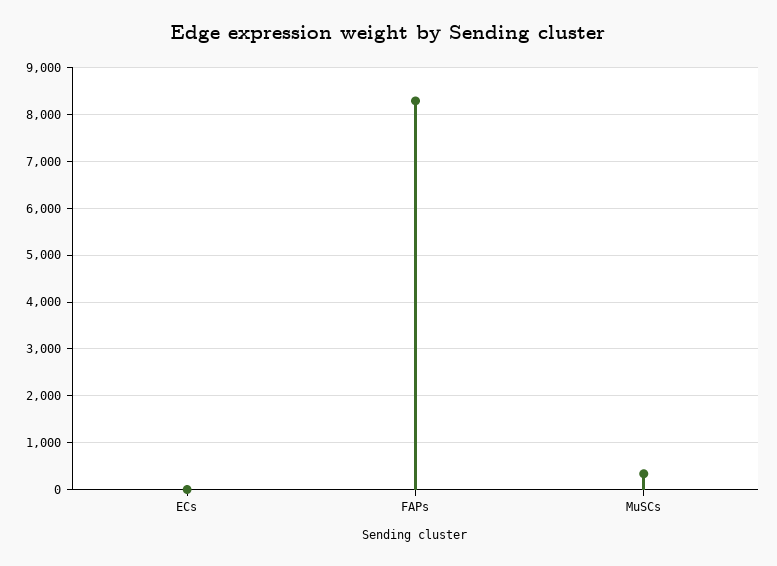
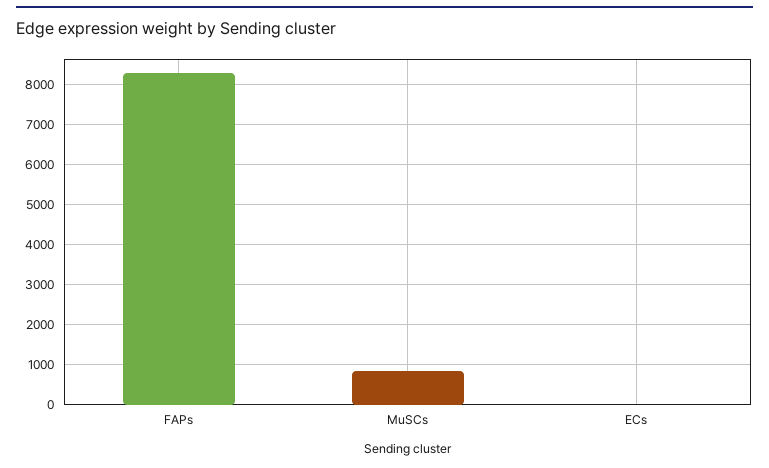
  {
    "ECs": 0,
    "FAPs": 8200,
-   "MuSCs": 400
+   "MuSCs": 800
  }

